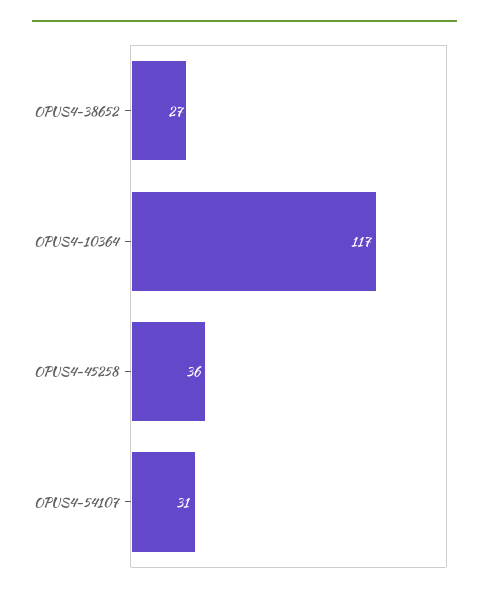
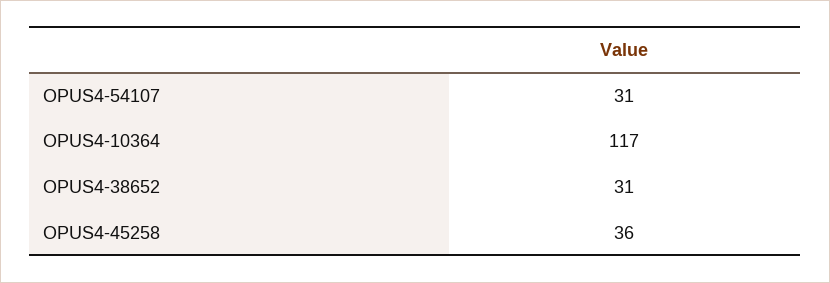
  {
-   "OPUS4-38652": 27,
+   "OPUS4-38652": 31,
    "OPUS4-10364": 117,
    "OPUS4-45258": 36,
    "OPUS4-54107": 31
  }

